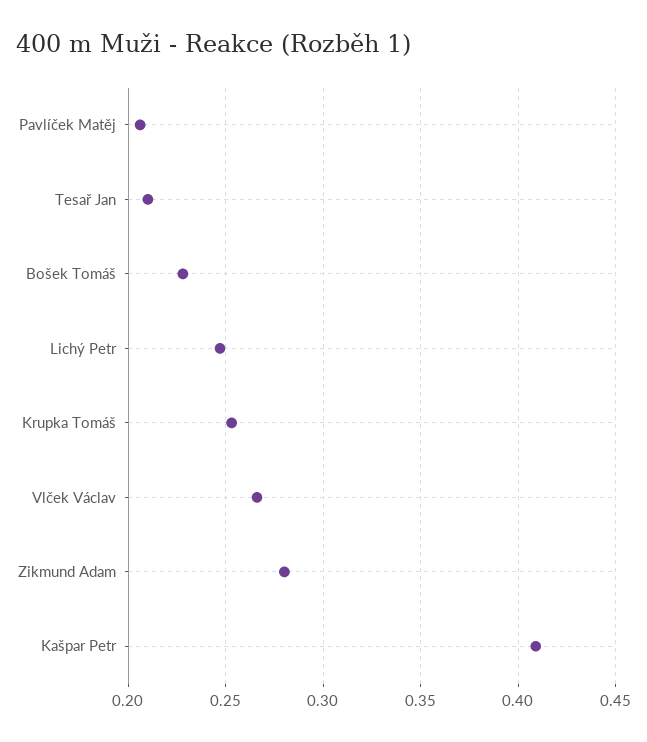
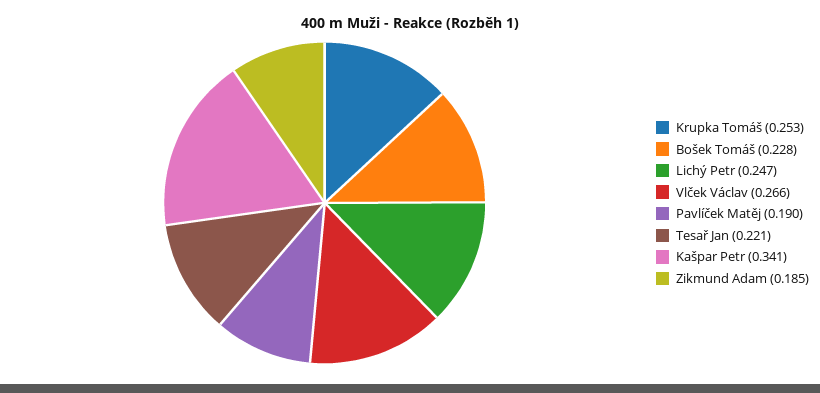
  {
-   "Pavlíček Matěj": 0.205,
+   "Pavlíček Matěj": 0.19,
-   "Tesař Jan": 0.21,
+   "Tesař Jan": 0.221,
    "Bošek Tomáš": 0.228,
    "Lichý Petr": 0.247,
    "Krupka Tomáš": 0.253,
    "Vlček Václav": 0.266,
-   "Zikmund Adam": 0.28,
+   "Zikmund Adam": 0.185,
-   "Kašpar Petr": 0.41
+   "Kašpar Petr": 0.341
  }

